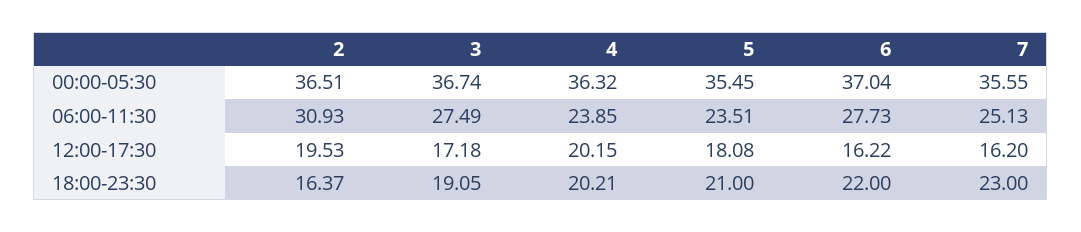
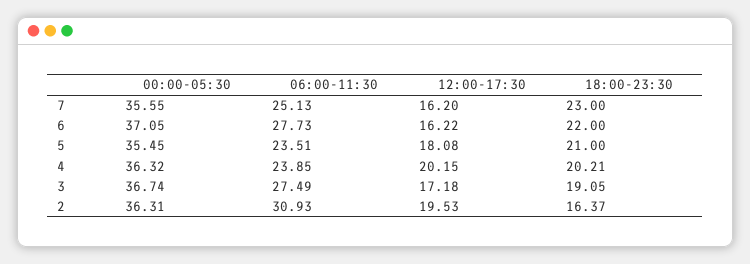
  {
    "2": {
-     "00:00-05:30": 36.51,
+     "00:00-05:30": 36.31,
      "06:00-11:30": 30.93,
      "12:00-17:30": 19.53,
      "18:00-23:30": 16.37
    },
    "3": {
      "00:00-05:30": 36.74,
      "06:00-11:30": 27.49,
      "12:00-17:30": 17.18,
      "18:00-23:30": 19.05
    },
    "4": {
      "00:00-05:30": 36.32,
      "06:00-11:30": 23.85,
      "12:00-17:30": 20.15,
      "18:00-23:30": 20.21
    },
    "5": {
      "00:00-05:30": 35.45,
      "06:00-11:30": 23.51,
      "12:00-17:30": 18.08,
      "18:00-23:30": 21
    },
    "6": {
-     "00:00-05:30": 37.04,
+     "00:00-05:30": 37.05,
      "06:00-11:30": 27.73,
      "12:00-17:30": 16.22,
      "18:00-23:30": 22
    },
    "7": {
      "00:00-05:30": 35.55,
      "06:00-11:30": 25.13,
      "12:00-17:30": 16.2,
      "18:00-23:30": 23
    }
  }

